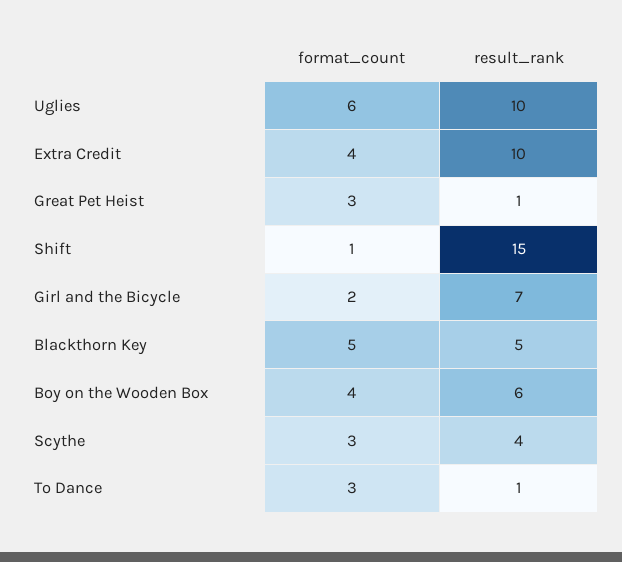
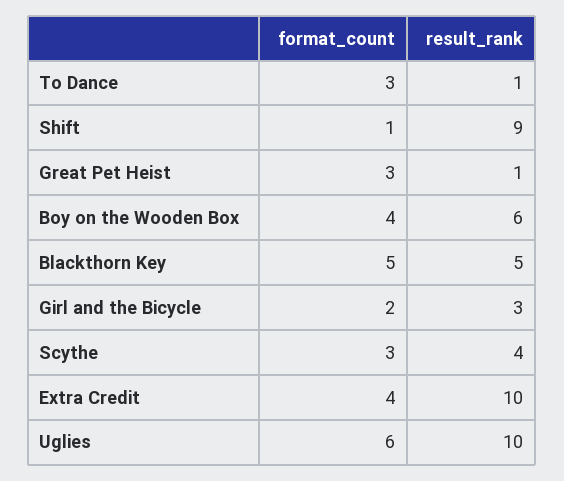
  {
    "format_count": {
      "Uglies": 6,
      "Extra Credit": 4,
      "Great Pet Heist": 3,
      "Shift": 1,
      "Girl and the Bicycle": 2,
      "Blackthorn Key": 5,
      "Boy on the Wooden Box": 4,
      "Scythe": 3,
      "To Dance": 3
    },
    "result_rank": {
      "Uglies": 10,
      "Extra Credit": 10,
      "Great Pet Heist": 1,
-     "Shift": 15,
+     "Shift": 9,
-     "Girl and the Bicycle": 7,
+     "Girl and the Bicycle": 3,
      "Blackthorn Key": 5,
      "Boy on the Wooden Box": 6,
      "Scythe": 4,
      "To Dance": 1
    }
  }

